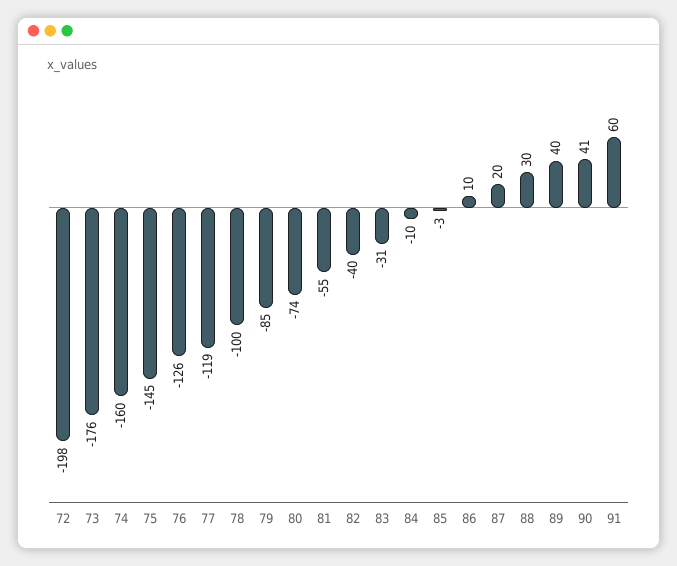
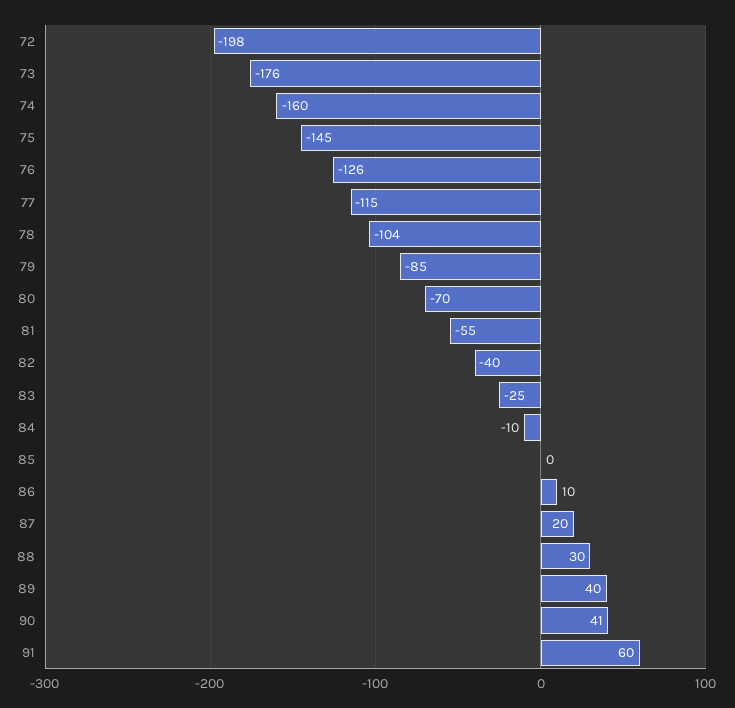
  {
    "72": -198,
    "73": -176,
    "74": -160,
    "75": -145,
    "76": -126,
-   "77": -119,
+   "77": -115,
-   "78": -100,
+   "78": -104,
    "79": -85,
-   "80": -74,
+   "80": -70,
    "81": -55,
    "82": -40,
-   "83": -31,
+   "83": -25,
    "84": -10,
-   "85": -3,
+   "85": 0,
    "86": 10,
    "87": 20,
    "88": 30,
    "89": 40,
    "90": 41,
    "91": 60
  }

